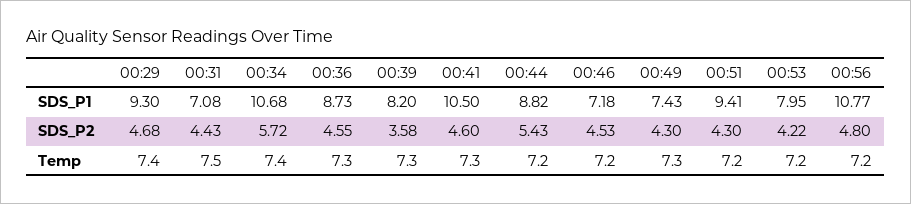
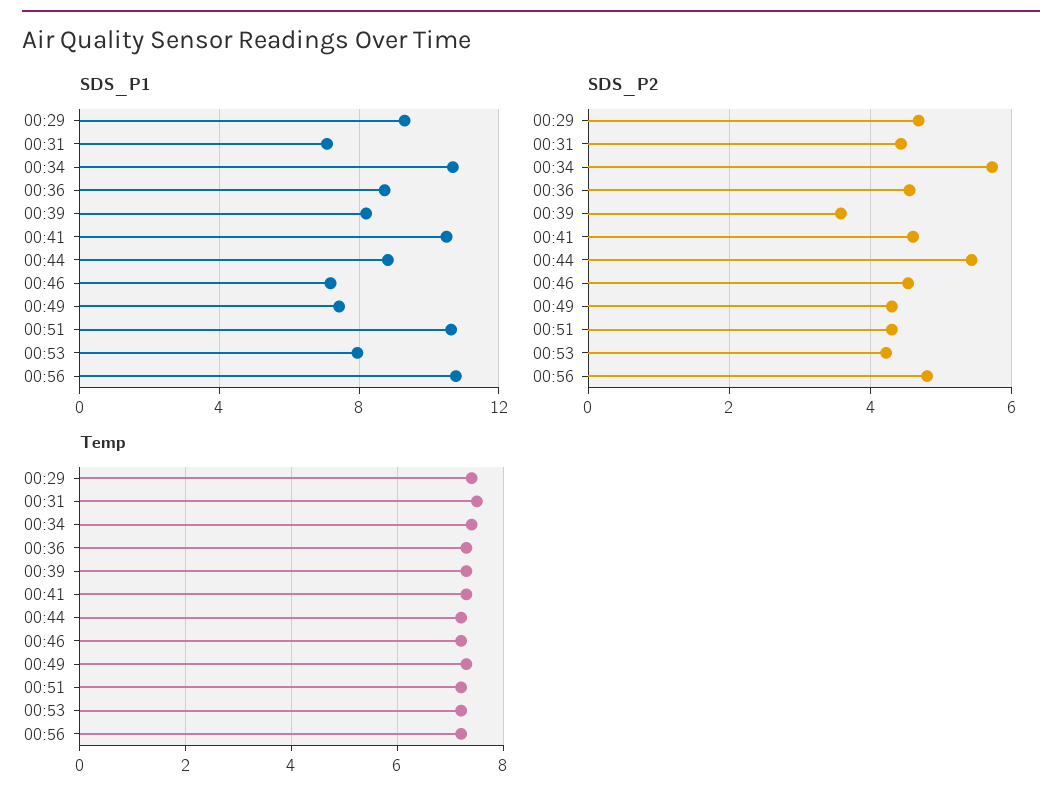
  {
    "SDS_P1": {
      "00:29": 9.3,
      "00:31": 7.08,
      "00:34": 10.68,
      "00:36": 8.73,
      "00:39": 8.2,
      "00:41": 10.5,
      "00:44": 8.82,
      "00:46": 7.18,
      "00:49": 7.43,
-     "00:51": 9.41,
+     "00:51": 10.5,
      "00:53": 7.95,
      "00:56": 10.77
    },
    "SDS_P2": {
      "00:29": 4.68,
      "00:31": 4.43,
      "00:34": 5.72,
      "00:36": 4.55,
      "00:39": 3.58,
      "00:41": 4.6,
      "00:44": 5.43,
      "00:46": 4.53,
      "00:49": 4.3,
      "00:51": 4.3,
      "00:53": 4.22,
      "00:56": 4.8
    },
    "Temp": {
      "00:29": 7.4,
      "00:31": 7.5,
      "00:34": 7.4,
      "00:36": 7.3,
      "00:39": 7.3,
      "00:41": 7.3,
      "00:44": 7.2,
      "00:46": 7.2,
      "00:49": 7.3,
      "00:51": 7.2,
      "00:53": 7.2,
      "00:56": 7.2
    }
  }

